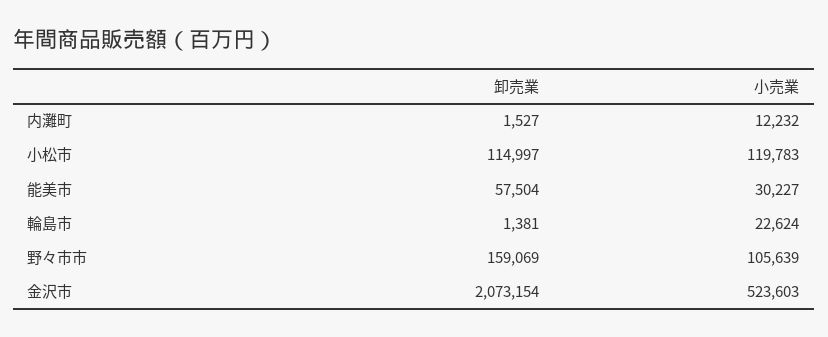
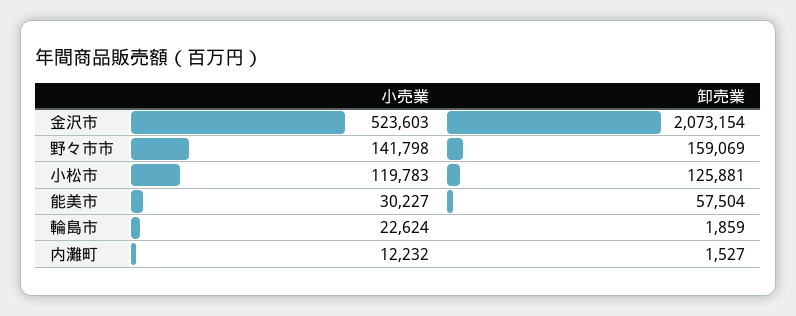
  {
    "卸売業": {
      "内灘町": 1527,
-     "小松市": 114997,
+     "小松市": 125881,
      "能美市": 57504,
-     "輪島市": 1381,
+     "輪島市": 1859,
      "野々市市": 159069,
      "金沢市": 2073154
    },
    "小売業": {
      "内灘町": 12232,
      "小松市": 119783,
      "能美市": 30227,
      "輪島市": 22624,
-     "野々市市": 105639,
+     "野々市市": 141798,
      "金沢市": 523603
    }
  }

